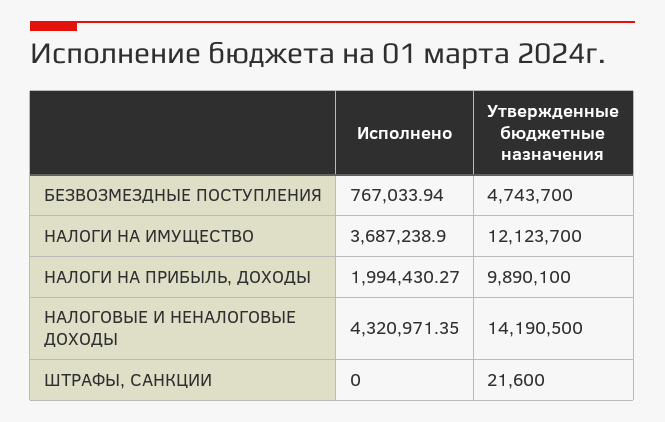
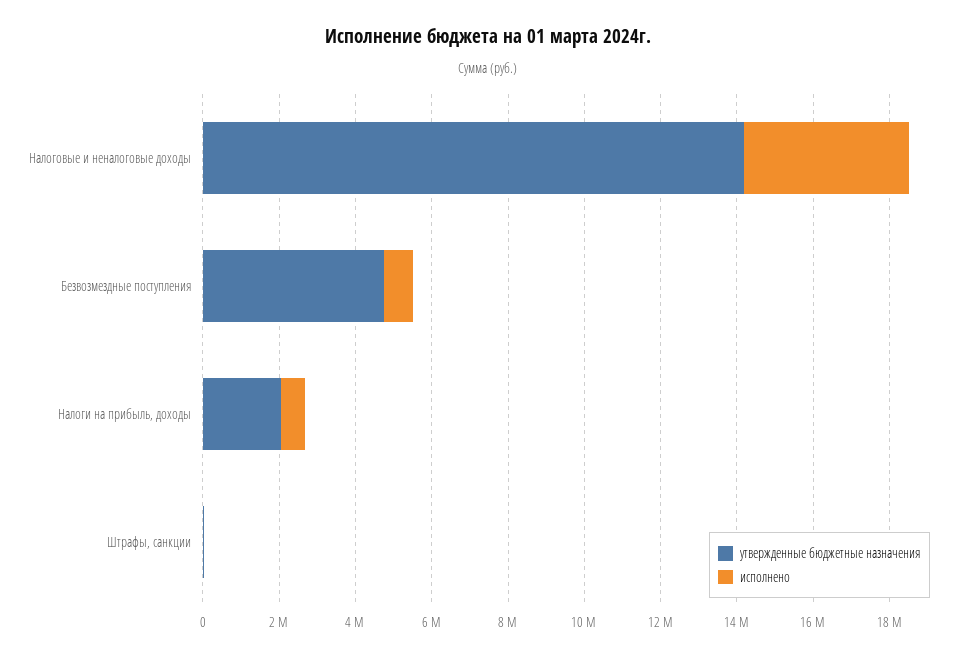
  {
    "Исполнено": {
      "БЕЗВОЗМЕЗДНЫЕ ПОСТУПЛЕНИЯ": 767033.94,
-     "НАЛОГИ НА ИМУЩЕСТВО": 3687238.9,
-     "НАЛОГИ НА ПРИБЫЛЬ, ДОХОДЫ": 1994430.27,
+     "НАЛОГИ НА ПРИБЫЛЬ, ДОХОДЫ": 500000,
      "НАЛОГОВЫЕ И НЕНАЛОГОВЫЕ ДОХОДЫ": 4320971.35,
      "ШТРАФЫ, САНКЦИИ": 0
    },
    "Утвержденные бюджетные назначения": {
      "БЕЗВОЗМЕЗДНЫЕ ПОСТУПЛЕНИЯ": 4743700,
-     "НАЛОГИ НА ИМУЩЕСТВО": 12123700,
-     "НАЛОГИ НА ПРИБЫЛЬ, ДОХОДЫ": 9890100,
+     "НАЛОГИ НА ПРИБЫЛЬ, ДОХОДЫ": 2000000,
      "НАЛОГОВЫЕ И НЕНАЛОГОВЫЕ ДОХОДЫ": 14190500,
      "ШТРАФЫ, САНКЦИИ": 21600
    }
  }

